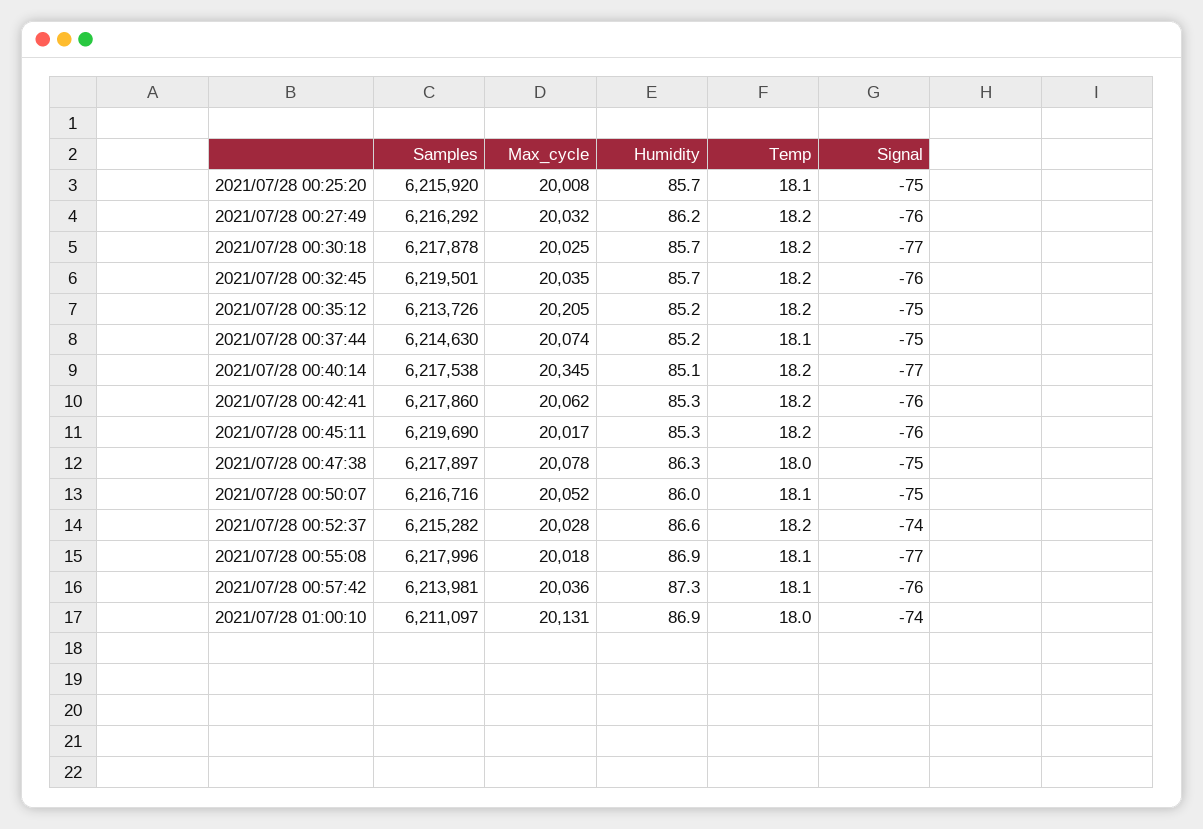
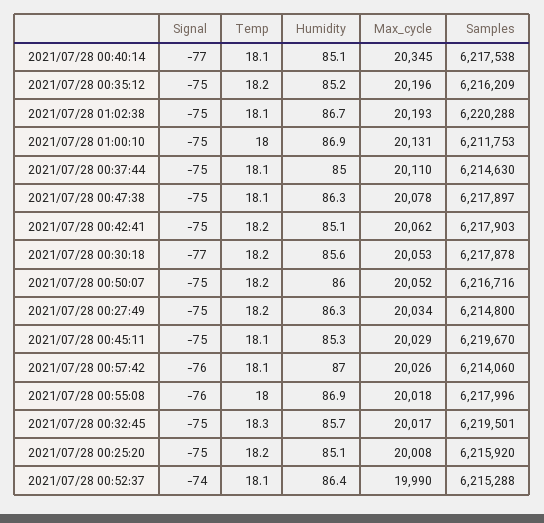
  {
    "Samples": {
      "2021/07/28 00:25:20": 6215920,
-     "2021/07/28 00:27:49": 6216292,
+     "2021/07/28 00:27:49": 6214800,
      "2021/07/28 00:30:18": 6217878,
      "2021/07/28 00:32:45": 6219501,
-     "2021/07/28 00:35:12": 6213726,
+     "2021/07/28 00:35:12": 6216209,
      "2021/07/28 00:37:44": 6214630,
      "2021/07/28 00:40:14": 6217538,
-     "2021/07/28 00:42:41": 6217860,
+     "2021/07/28 00:42:41": 6217903,
-     "2021/07/28 00:45:11": 6219690,
+     "2021/07/28 00:45:11": 6219670,
      "2021/07/28 00:47:38": 6217897,
      "2021/07/28 00:50:07": 6216716,
-     "2021/07/28 00:52:37": 6215282,
+     "2021/07/28 00:52:37": 6215288,
      "2021/07/28 00:55:08": 6217996,
-     "2021/07/28 00:57:42": 6213981,
+     "2021/07/28 00:57:42": 6214060,
-     "2021/07/28 01:00:10": 6211097
+     "2021/07/28 01:00:10": 6211753,
+     "2021/07/28 01:02:38": 6220288
    },
    "Max_cycle": {
      "2021/07/28 00:25:20": 20008,
-     "2021/07/28 00:27:49": 20032,
+     "2021/07/28 00:27:49": 20034,
-     "2021/07/28 00:30:18": 20025,
+     "2021/07/28 00:30:18": 20053,
-     "2021/07/28 00:32:45": 20035,
+     "2021/07/28 00:32:45": 20017,
-     "2021/07/28 00:35:12": 20205,
+     "2021/07/28 00:35:12": 20196,
-     "2021/07/28 00:37:44": 20074,
+     "2021/07/28 00:37:44": 20110,
      "2021/07/28 00:40:14": 20345,
      "2021/07/28 00:42:41": 20062,
-     "2021/07/28 00:45:11": 20017,
+     "2021/07/28 00:45:11": 20029,
      "2021/07/28 00:47:38": 20078,
      "2021/07/28 00:50:07": 20052,
-     "2021/07/28 00:52:37": 20028,
+     "2021/07/28 00:52:37": 19990,
      "2021/07/28 00:55:08": 20018,
-     "2021/07/28 00:57:42": 20036,
+     "2021/07/28 00:57:42": 20026,
-     "2021/07/28 01:00:10": 20131
+     "2021/07/28 01:00:10": 20131,
+     "2021/07/28 01:02:38": 20193
    },
    "Humidity": {
-     "2021/07/28 00:25:20": 85.7,
+     "2021/07/28 00:25:20": 85.1,
-     "2021/07/28 00:27:49": 86.2,
+     "2021/07/28 00:27:49": 86.3,
-     "2021/07/28 00:30:18": 85.7,
+     "2021/07/28 00:30:18": 85.6,
      "2021/07/28 00:32:45": 85.7,
      "2021/07/28 00:35:12": 85.2,
-     "2021/07/28 00:37:44": 85.2,
+     "2021/07/28 00:37:44": 85,
      "2021/07/28 00:40:14": 85.1,
-     "2021/07/28 00:42:41": 85.3,
+     "2021/07/28 00:42:41": 85.1,
      "2021/07/28 00:45:11": 85.3,
      "2021/07/28 00:47:38": 86.3,
      "2021/07/28 00:50:07": 86,
-     "2021/07/28 00:52:37": 86.6,
+     "2021/07/28 00:52:37": 86.4,
      "2021/07/28 00:55:08": 86.9,
-     "2021/07/28 00:57:42": 87.3,
+     "2021/07/28 00:57:42": 87,
-     "2021/07/28 01:00:10": 86.9
+     "2021/07/28 01:00:10": 86.9,
+     "2021/07/28 01:02:38": 86.7
    },
    "Temp": {
-     "2021/07/28 00:25:20": 18.1,
+     "2021/07/28 00:25:20": 18.2,
      "2021/07/28 00:27:49": 18.2,
      "2021/07/28 00:30:18": 18.2,
-     "2021/07/28 00:32:45": 18.2,
+     "2021/07/28 00:32:45": 18.3,
      "2021/07/28 00:35:12": 18.2,
      "2021/07/28 00:37:44": 18.1,
-     "2021/07/28 00:40:14": 18.2,
+     "2021/07/28 00:40:14": 18.1,
      "2021/07/28 00:42:41": 18.2,
-     "2021/07/28 00:45:11": 18.2,
+     "2021/07/28 00:45:11": 18.1,
-     "2021/07/28 00:47:38": 18,
+     "2021/07/28 00:47:38": 18.1,
-     "2021/07/28 00:50:07": 18.1,
+     "2021/07/28 00:50:07": 18.2,
-     "2021/07/28 00:52:37": 18.2,
+     "2021/07/28 00:52:37": 18.1,
-     "2021/07/28 00:55:08": 18.1,
+     "2021/07/28 00:55:08": 18,
      "2021/07/28 00:57:42": 18.1,
-     "2021/07/28 01:00:10": 18
+     "2021/07/28 01:00:10": 18,
+     "2021/07/28 01:02:38": 18.1
    },
    "Signal": {
      "2021/07/28 00:25:20": -75,
-     "2021/07/28 00:27:49": -76,
+     "2021/07/28 00:27:49": -75,
      "2021/07/28 00:30:18": -77,
-     "2021/07/28 00:32:45": -76,
+     "2021/07/28 00:32:45": -75,
      "2021/07/28 00:35:12": -75,
      "2021/07/28 00:37:44": -75,
      "2021/07/28 00:40:14": -77,
-     "2021/07/28 00:42:41": -76,
+     "2021/07/28 00:42:41": -75,
-     "2021/07/28 00:45:11": -76,
+     "2021/07/28 00:45:11": -75,
      "2021/07/28 00:47:38": -75,
      "2021/07/28 00:50:07": -75,
      "2021/07/28 00:52:37": -74,
-     "2021/07/28 00:55:08": -77,
+     "2021/07/28 00:55:08": -76,
      "2021/07/28 00:57:42": -76,
-     "2021/07/28 01:00:10": -74
+     "2021/07/28 01:00:10": -75,
+     "2021/07/28 01:02:38": -75
    }
  }

